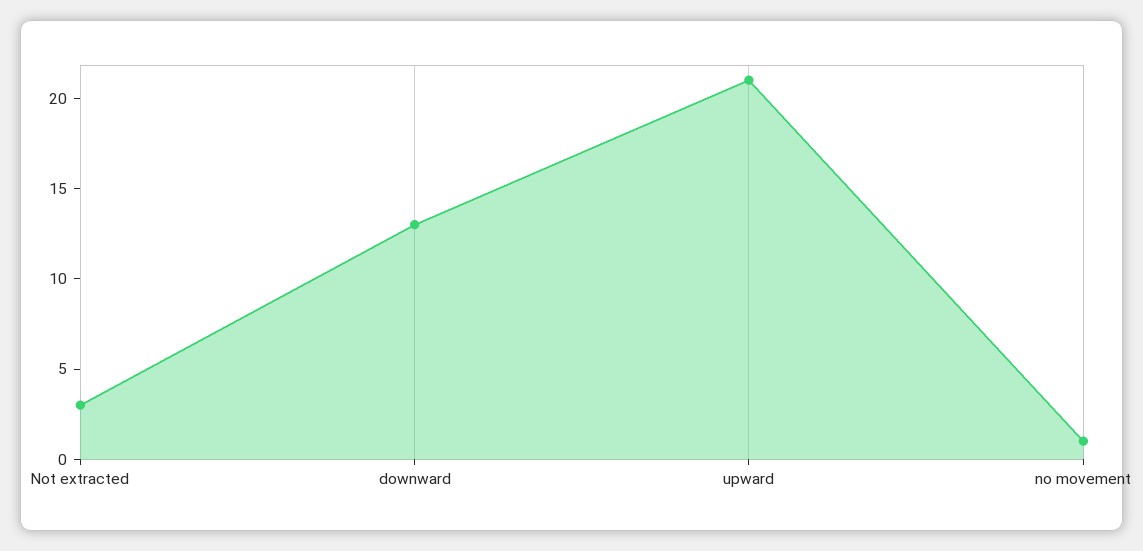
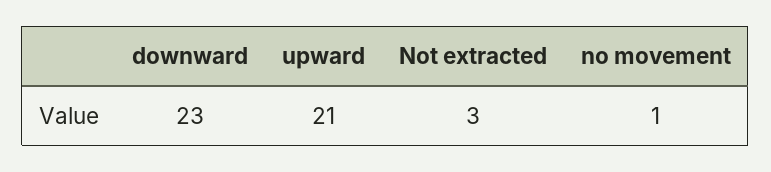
  {
    "Not extracted": 3,
-   "downward": 13,
+   "downward": 23,
    "upward": 21,
    "no movement": 1
  }

